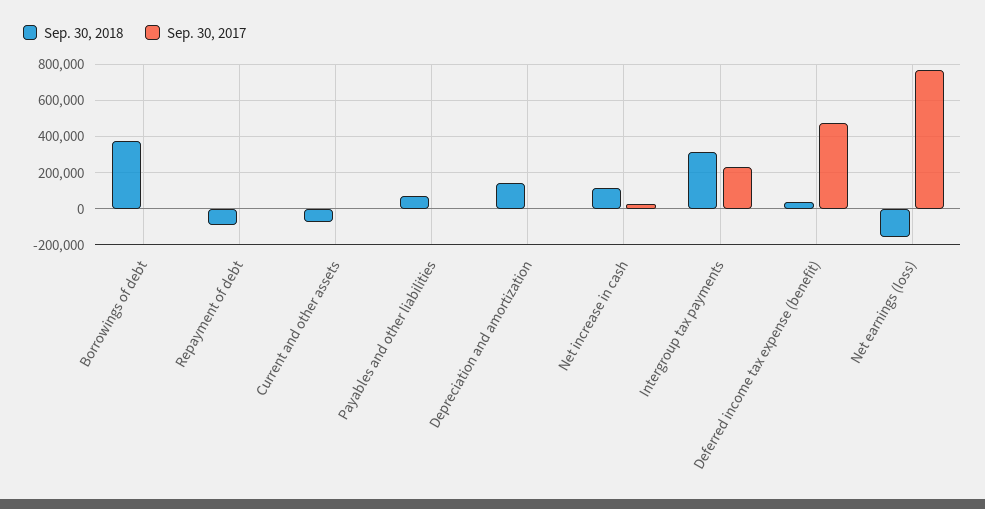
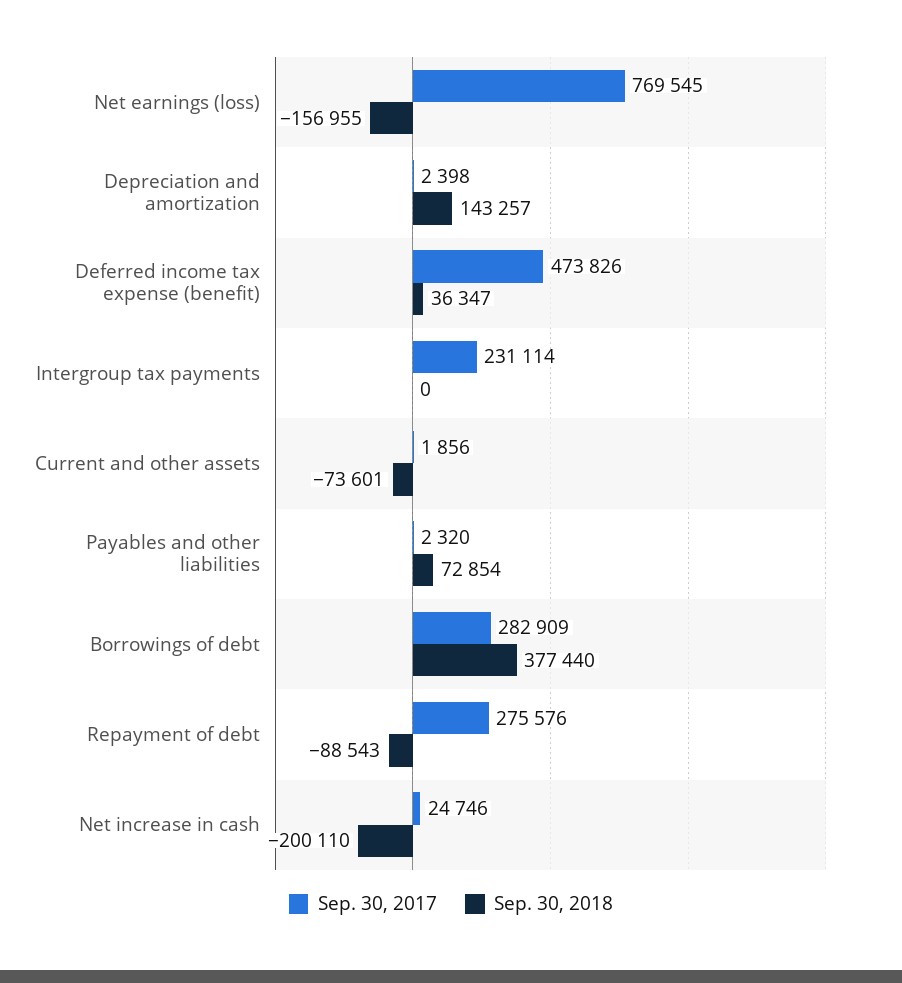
  {
    "Sep. 30, 2018": {
      "Borrowings of debt": 377440,
      "Repayment of debt": -88543,
      "Current and other assets": -73601,
      "Payables and other liabilities": 72854,
      "Depreciation and amortization": 143257,
-     "Net increase in cash": 100000,
+     "Net increase in cash": -200110,
-     "Intergroup tax payments": 300000,
+     "Intergroup tax payments": 0,
      "Deferred income tax expense (benefit)": 36347,
      "Net earnings (loss)": -156955
    },
    "Sep. 30, 2017": {
-     "Borrowings of debt": 0,
+     "Borrowings of debt": 282909,
-     "Repayment of debt": 0,
+     "Repayment of debt": 275576,
      "Current and other assets": 1856,
      "Payables and other liabilities": 2320,
      "Depreciation and amortization": 2398,
      "Net increase in cash": 24746,
      "Intergroup tax payments": 231114,
      "Deferred income tax expense (benefit)": 473826,
      "Net earnings (loss)": 769545
    }
  }

